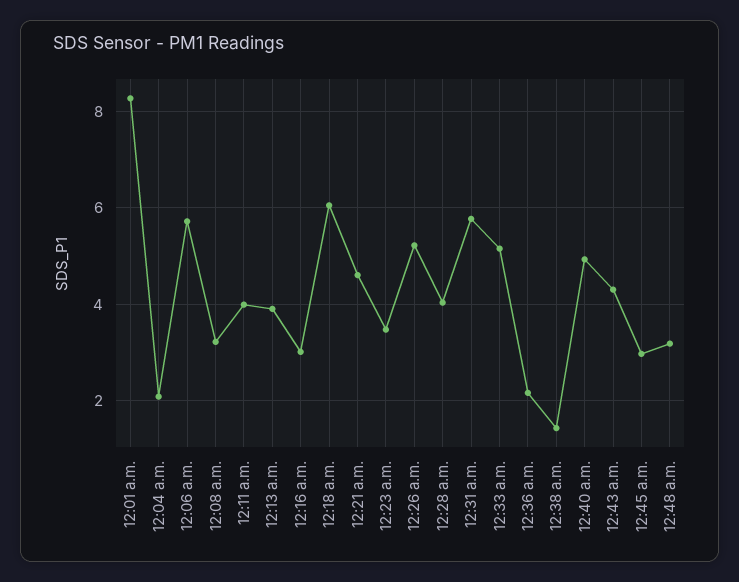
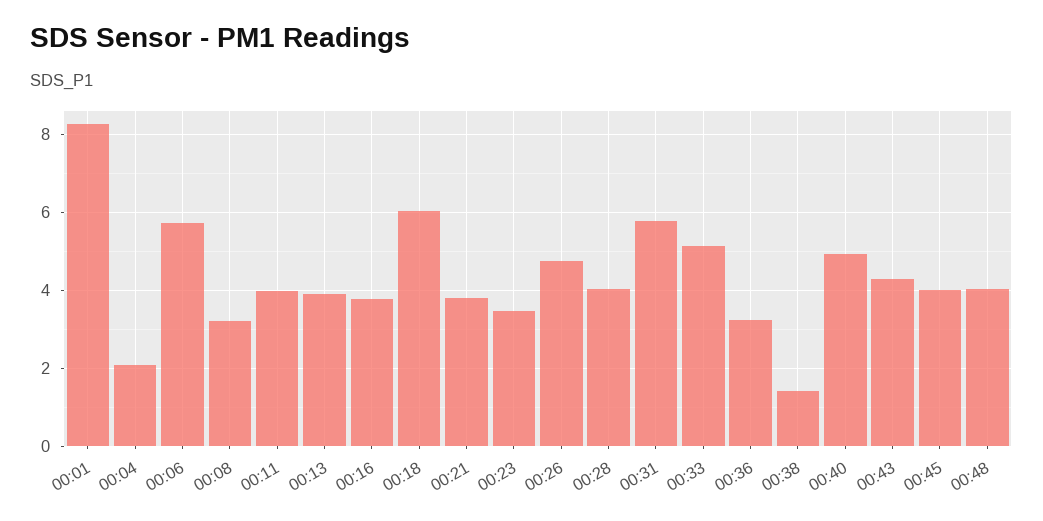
  {
    "12:01 a.m.": 8.2,
    "12:04 a.m.": 2,
    "12:06 a.m.": 5.8,
    "12:08 a.m.": 3.2,
    "12:11 a.m.": 4,
    "12:13 a.m.": 4,
-   "12:16 a.m.": 3,
+   "12:16 a.m.": 3.8,
    "12:18 a.m.": 6,
-   "12:21 a.m.": 4.6,
+   "12:21 a.m.": 3.8,
    "12:23 a.m.": 3.4,
-   "12:26 a.m.": 5.2,
+   "12:26 a.m.": 4.8,
    "12:28 a.m.": 4,
    "12:31 a.m.": 5.8,
    "12:33 a.m.": 5.2,
-   "12:36 a.m.": 2.2,
+   "12:36 a.m.": 3.2,
    "12:38 a.m.": 1.4,
    "12:40 a.m.": 5,
    "12:43 a.m.": 4.4,
-   "12:45 a.m.": 3,
+   "12:45 a.m.": 4,
-   "12:48 a.m.": 3.2
+   "12:48 a.m.": 4
  }

